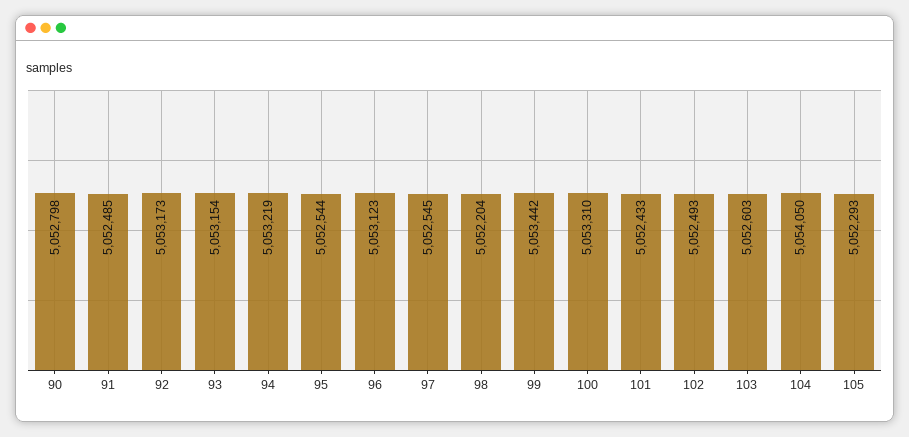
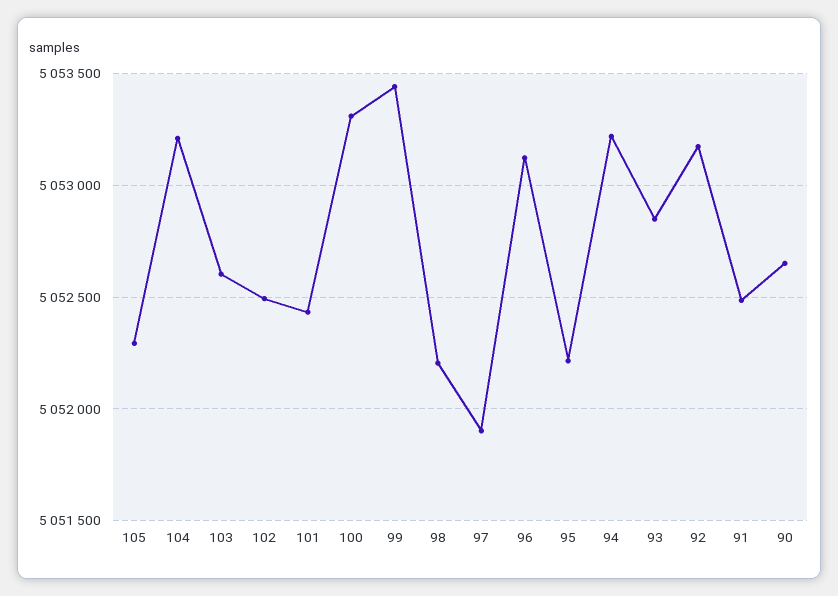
  {
-   "90": 5052798,
+   "90": 5052650,
    "91": 5052485,
    "92": 5053173,
-   "93": 5053154,
+   "93": 5052850,
    "94": 5053219,
-   "95": 5052544,
+   "95": 5052200,
    "96": 5053123,
-   "97": 5052545,
+   "97": 5051900,
    "98": 5052204,
    "99": 5053442,
    "100": 5053310,
    "101": 5052433,
    "102": 5052493,
    "103": 5052603,
-   "104": 5054050,
+   "104": 5053200,
    "105": 5052293
  }

